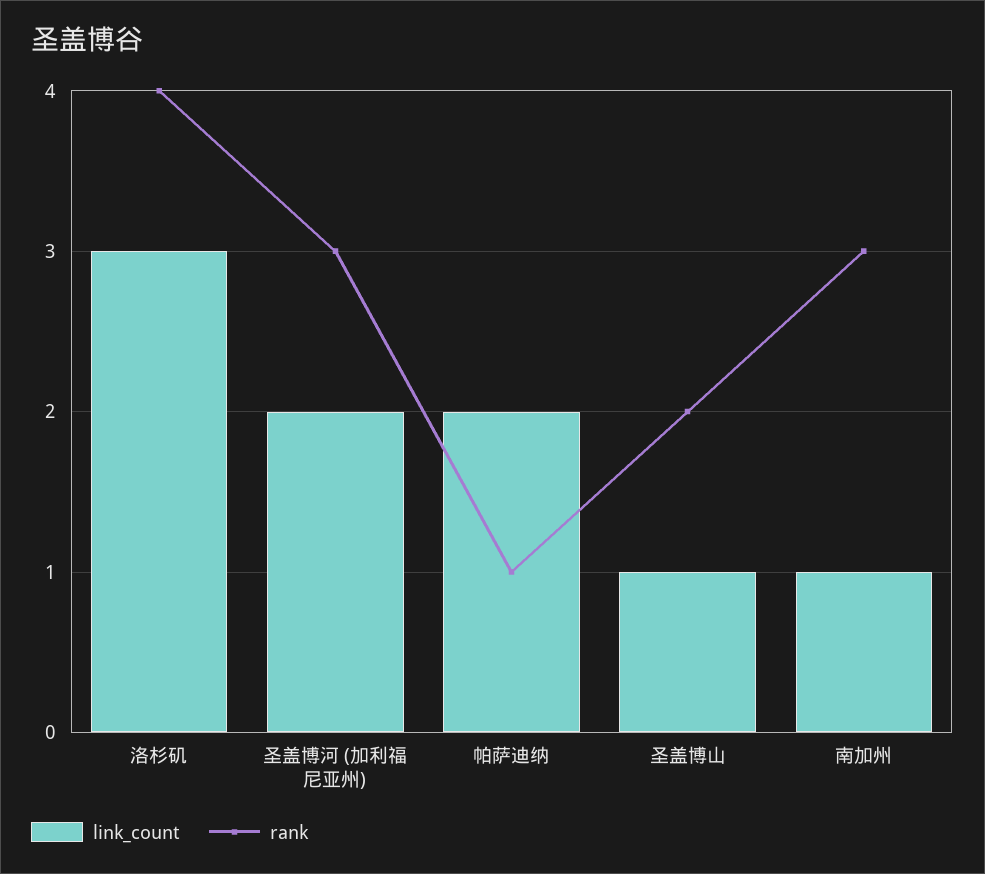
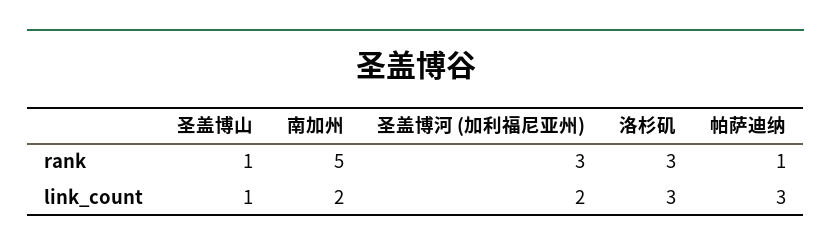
  {
    "link_count": {
      "洛杉矶": 3,
      "圣盖博河 (加利福尼亚州)": 2,
-     "帕萨迪纳": 2,
+     "帕萨迪纳": 3,
      "圣盖博山": 1,
-     "南加州": 1
+     "南加州": 2
    },
    "rank": {
-     "洛杉矶": 4,
+     "洛杉矶": 3,
      "圣盖博河 (加利福尼亚州)": 3,
      "帕萨迪纳": 1,
-     "圣盖博山": 2,
+     "圣盖博山": 1,
-     "南加州": 3
+     "南加州": 5
    }
  }

